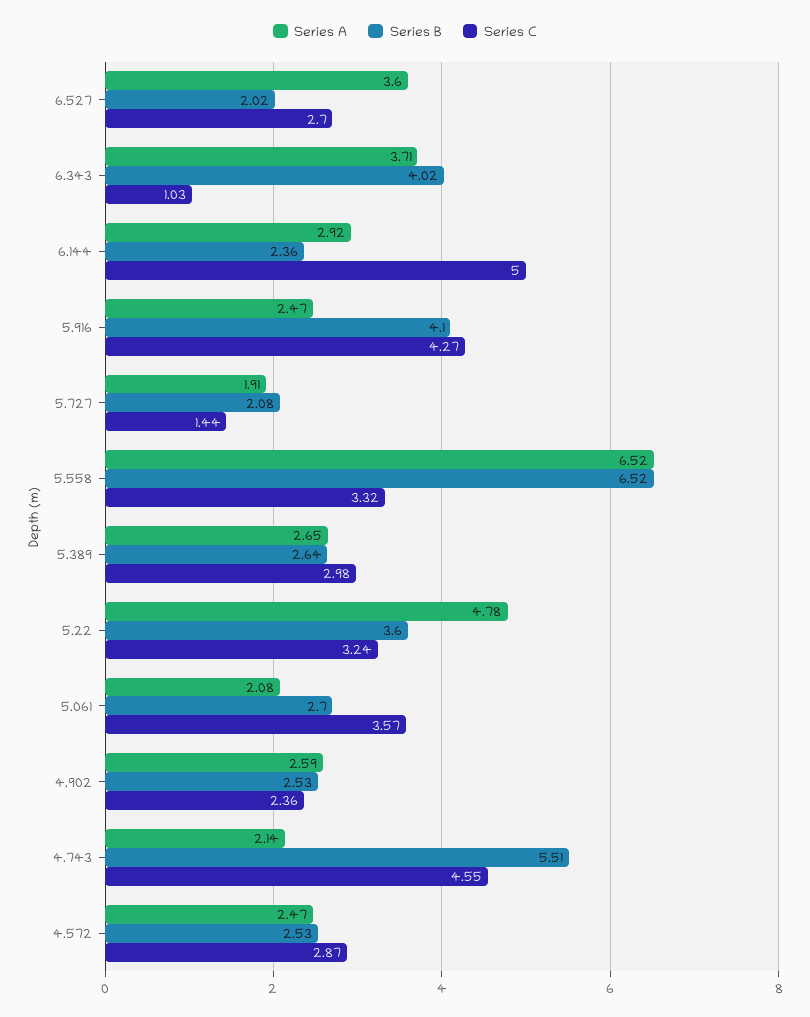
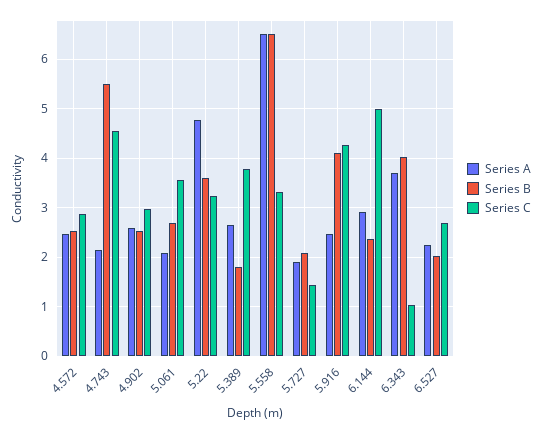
  {
    "Series A": {
-     "6.527": 3.6,
+     "6.527": 2.2,
      "6.343": 3.71,
      "6.144": 2.92,
      "5.916": 2.47,
      "5.727": 1.91,
      "5.558": 6.52,
      "5.389": 2.65,
      "5.22": 4.78,
      "5.061": 2.08,
      "4.902": 2.59,
      "4.743": 2.14,
      "4.572": 2.47
    },
    "Series B": {
      "6.527": 2.02,
      "6.343": 4.02,
      "6.144": 2.36,
      "5.916": 4.1,
      "5.727": 2.08,
      "5.558": 6.52,
-     "5.389": 2.64,
+     "5.389": 1.8,
      "5.22": 3.6,
      "5.061": 2.7,
      "4.902": 2.53,
      "4.743": 5.51,
      "4.572": 2.53
    },
    "Series C": {
      "6.527": 2.7,
      "6.343": 1.03,
      "6.144": 5,
      "5.916": 4.27,
      "5.727": 1.44,
      "5.558": 3.32,
-     "5.389": 2.98,
+     "5.389": 3.8,
      "5.22": 3.24,
      "5.061": 3.57,
-     "4.902": 2.36,
+     "4.902": 3,
      "4.743": 4.55,
      "4.572": 2.87
    }
  }

